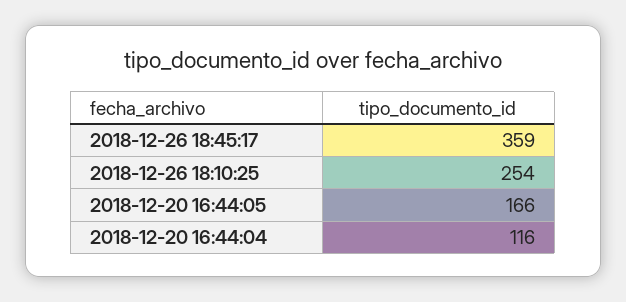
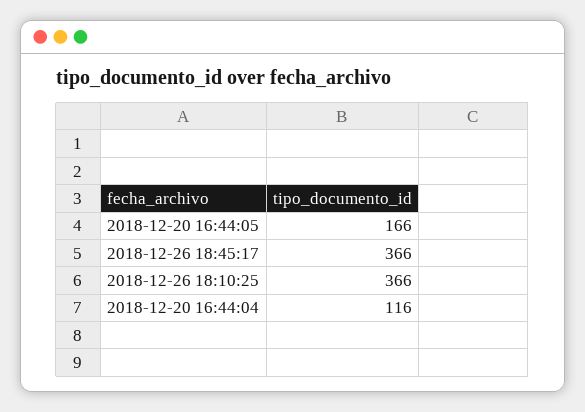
  {
-   "2018-12-26 18:45:17": 359,
+   "2018-12-26 18:45:17": 366,
-   "2018-12-26 18:10:25": 254,
+   "2018-12-26 18:10:25": 366,
    "2018-12-20 16:44:05": 166,
    "2018-12-20 16:44:04": 116
  }

